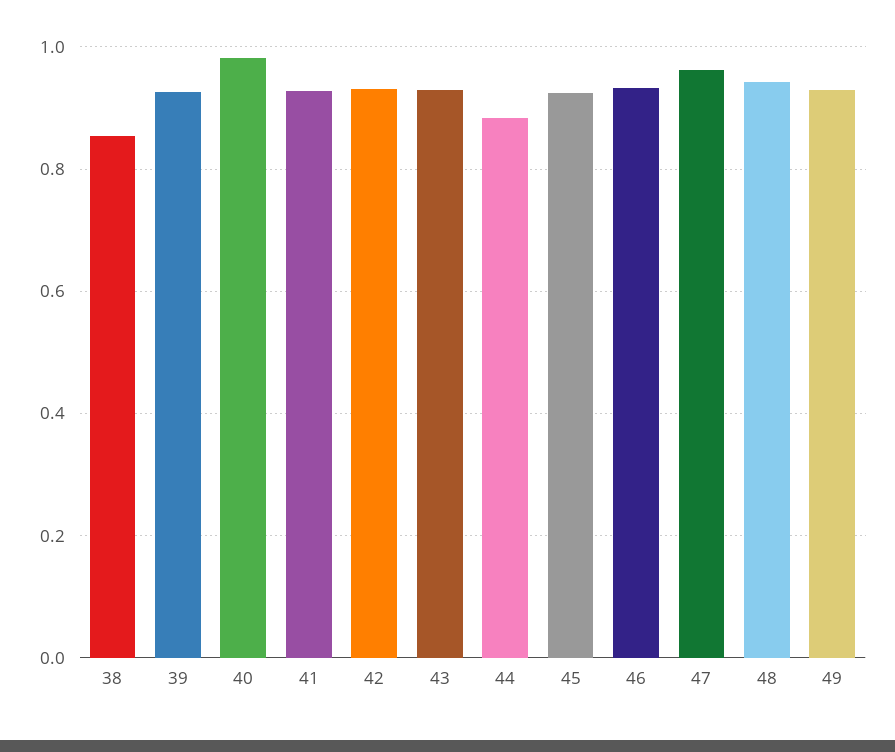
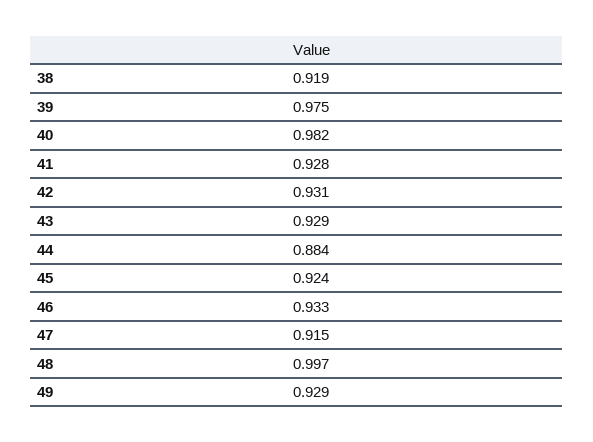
  {
-   "38": 0.86,
+   "38": 0.919,
-   "39": 0.92,
+   "39": 0.975,
    "40": 0.982,
    "41": 0.928,
    "42": 0.931,
    "43": 0.929,
    "44": 0.884,
    "45": 0.924,
    "46": 0.933,
-   "47": 0.96,
+   "47": 0.915,
-   "48": 0.94,
+   "48": 0.997,
    "49": 0.929
  }

